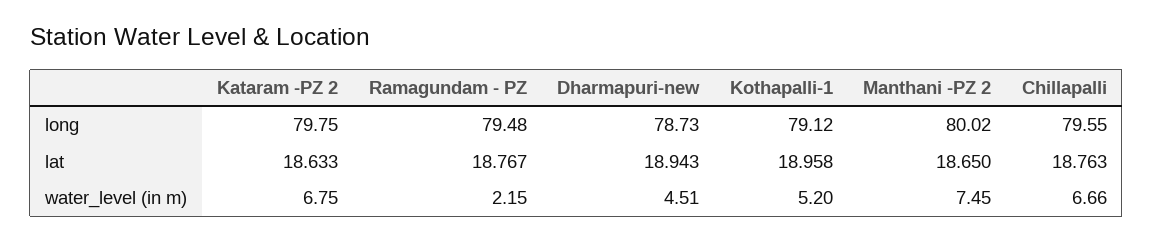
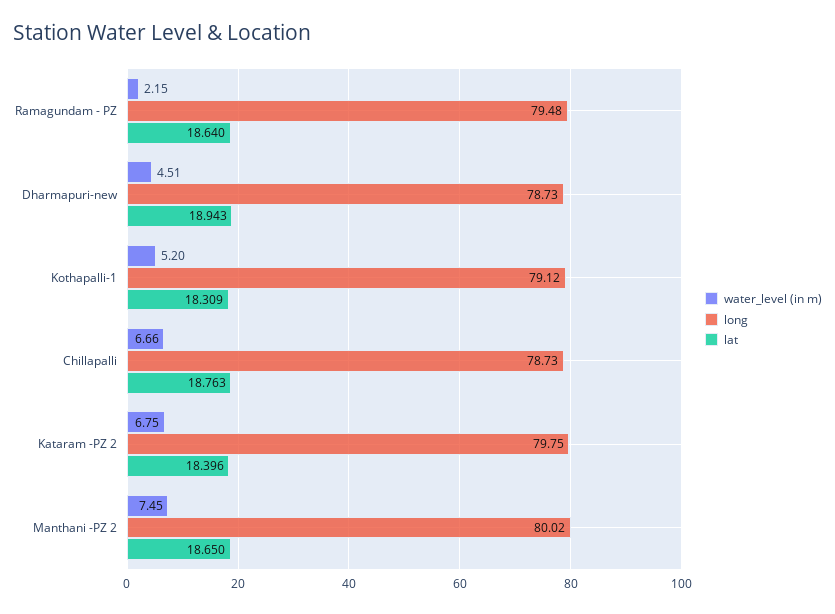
  {
    "long": {
      "Kataram -PZ 2": 79.75,
      "Ramagundam - PZ": 79.48,
      "Dharmapuri-new": 78.73,
      "Kothapalli-1": 79.12,
      "Manthani -PZ 2": 80.02,
-     "Chillapalli": 79.55
+     "Chillapalli": 78.73
    },
    "lat": {
-     "Kataram -PZ 2": 18.633,
+     "Kataram -PZ 2": 18.396,
-     "Ramagundam - PZ": 18.767,
+     "Ramagundam - PZ": 18.64,
      "Dharmapuri-new": 18.943,
-     "Kothapalli-1": 18.958,
+     "Kothapalli-1": 18.309,
      "Manthani -PZ 2": 18.65,
      "Chillapalli": 18.763
    },
    "water_level (in m)": {
      "Kataram -PZ 2": 6.75,
      "Ramagundam - PZ": 2.15,
      "Dharmapuri-new": 4.51,
      "Kothapalli-1": 5.2,
      "Manthani -PZ 2": 7.45,
      "Chillapalli": 6.66
    }
  }

